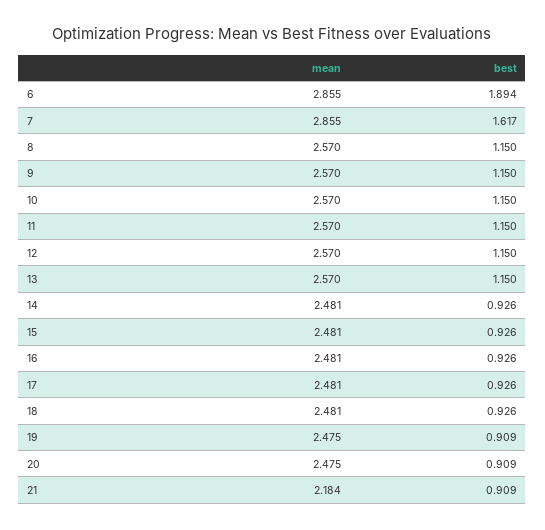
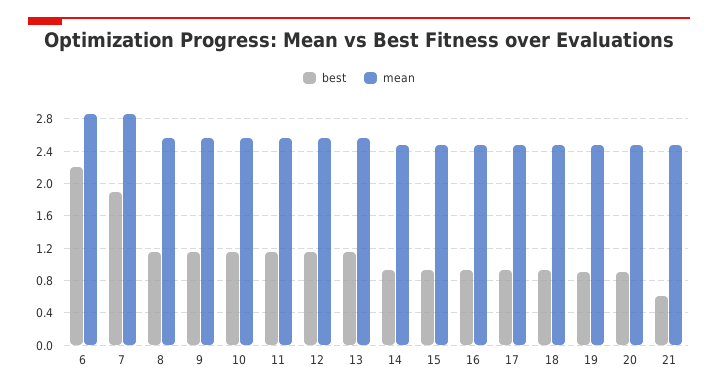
  {
    "mean": {
      "6": 2.855,
      "7": 2.855,
      "8": 2.57,
      "9": 2.57,
      "10": 2.57,
      "11": 2.57,
      "12": 2.57,
      "13": 2.57,
      "14": 2.481,
      "15": 2.481,
      "16": 2.481,
      "17": 2.481,
      "18": 2.481,
      "19": 2.475,
      "20": 2.475,
-     "21": 2.184
+     "21": 2.5
    },
    "best": {
-     "6": 1.894,
+     "6": 2.2,
-     "7": 1.617,
+     "7": 1.9,
      "8": 1.15,
      "9": 1.15,
      "10": 1.15,
      "11": 1.15,
      "12": 1.15,
      "13": 1.15,
      "14": 0.926,
      "15": 0.926,
      "16": 0.926,
      "17": 0.926,
      "18": 0.926,
      "19": 0.909,
      "20": 0.909,
-     "21": 0.909
+     "21": 0.6
    }
  }

